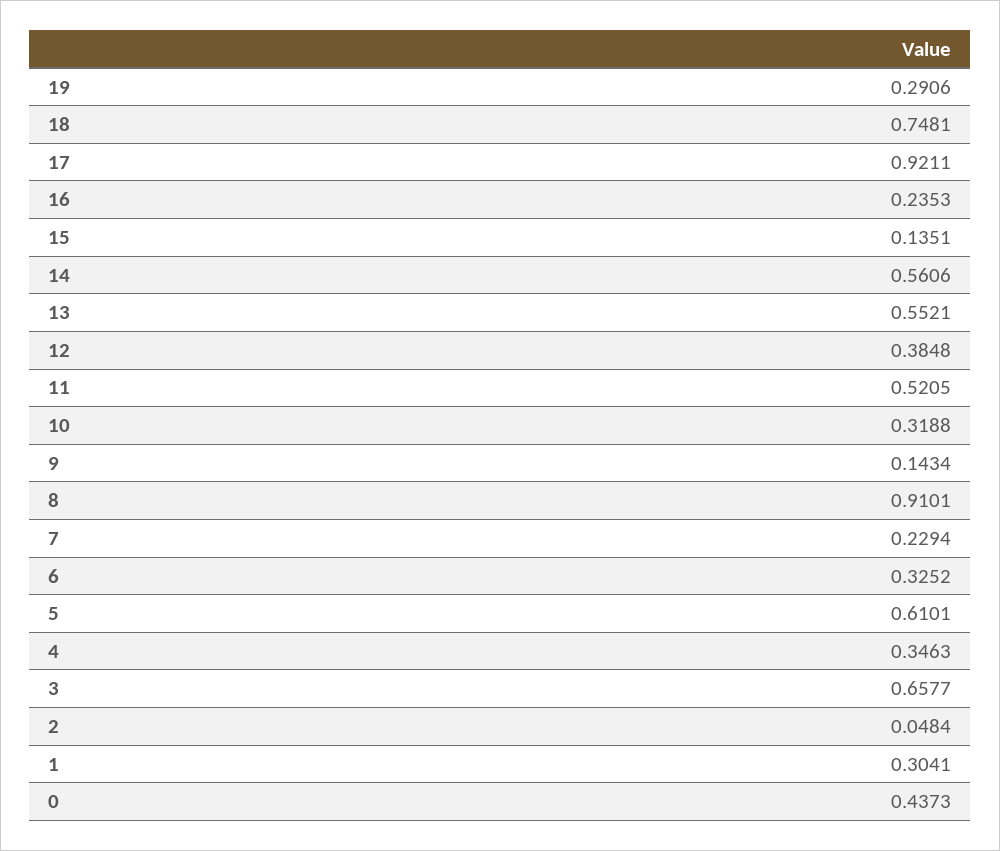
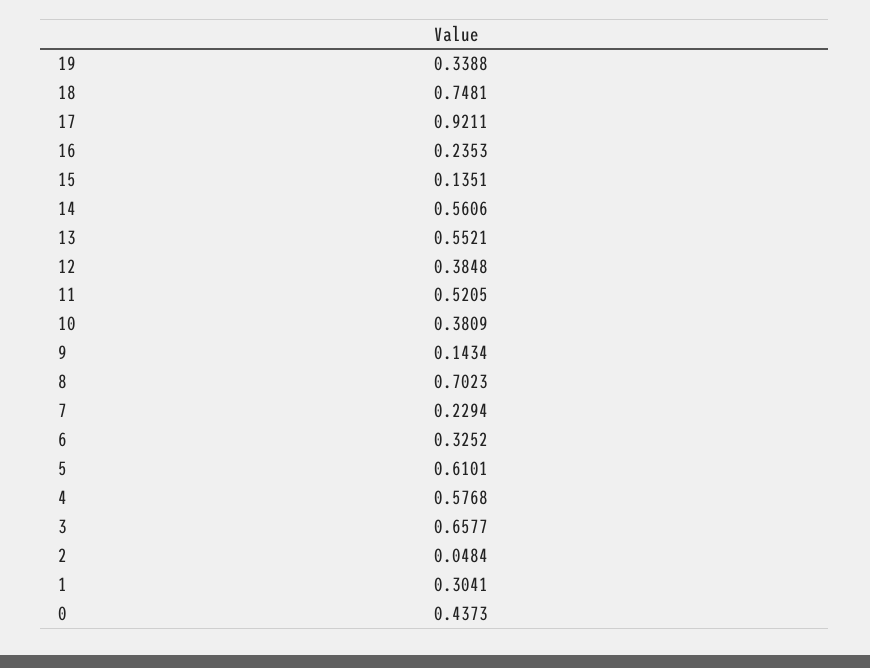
  {
-   "19": 0.2906,
+   "19": 0.3388,
    "18": 0.7481,
    "17": 0.9211,
    "16": 0.2353,
    "15": 0.1351,
    "14": 0.5606,
    "13": 0.5521,
    "12": 0.3848,
    "11": 0.5205,
-   "10": 0.3188,
+   "10": 0.3809,
    "9": 0.1434,
-   "8": 0.9101,
+   "8": 0.7023,
    "7": 0.2294,
    "6": 0.3252,
    "5": 0.6101,
-   "4": 0.3463,
+   "4": 0.5768,
    "3": 0.6577,
    "2": 0.0484,
    "1": 0.3041,
    "0": 0.4373
  }

